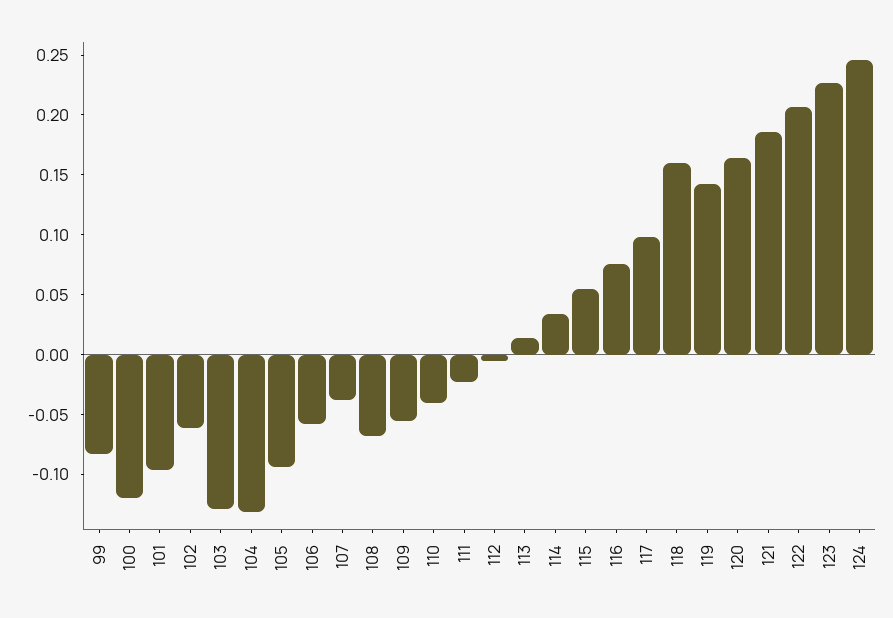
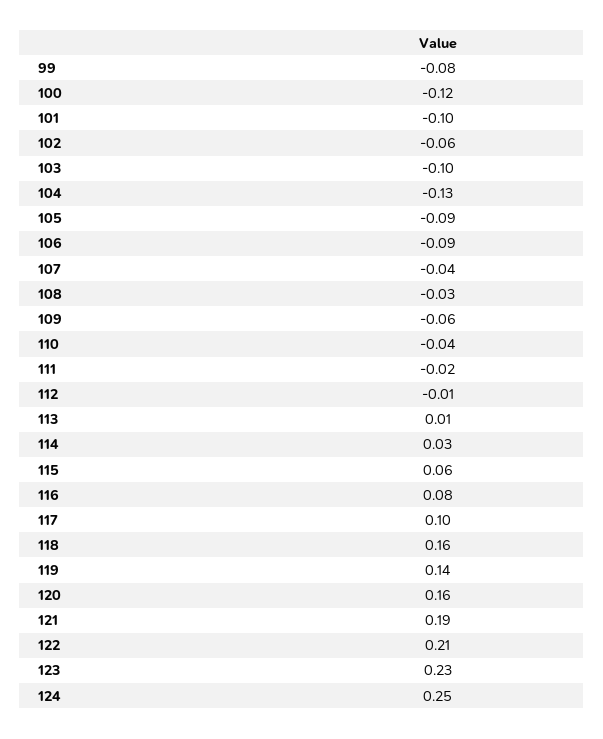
  {
    "99": -0.08,
    "100": -0.12,
    "101": -0.1,
    "102": -0.06,
-   "103": -0.13,
+   "103": -0.1,
    "104": -0.13,
    "105": -0.09,
-   "106": -0.06,
+   "106": -0.09,
    "107": -0.04,
-   "108": -0.07,
+   "108": -0.03,
    "109": -0.06,
    "110": -0.04,
    "111": -0.02,
    "112": -0.01,
    "113": 0.01,
    "114": 0.03,
    "115": 0.06,
    "116": 0.08,
    "117": 0.1,
    "118": 0.16,
    "119": 0.14,
    "120": 0.16,
    "121": 0.19,
    "122": 0.21,
    "123": 0.23,
    "124": 0.25
  }

